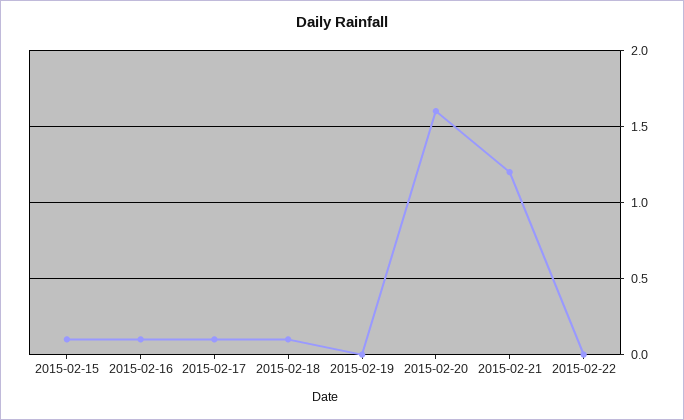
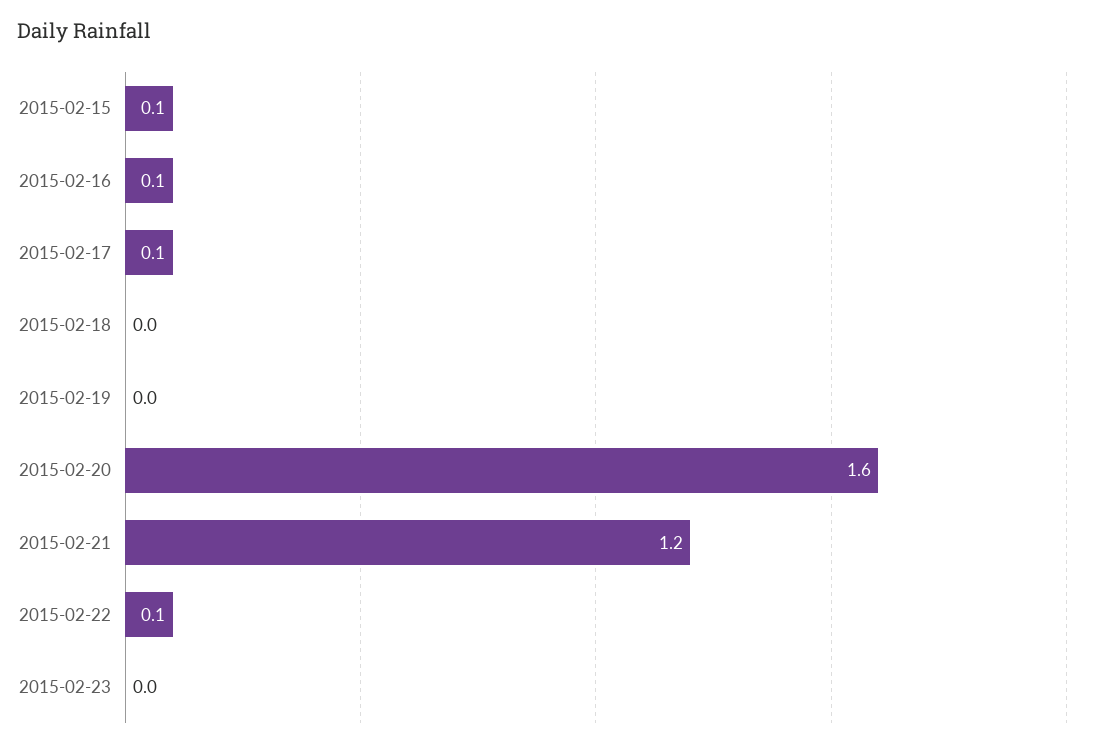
  {
    "2015-02-15": 0.1,
    "2015-02-16": 0.1,
    "2015-02-17": 0.1,
-   "2015-02-18": 0.1,
+   "2015-02-18": 0,
    "2015-02-19": 0,
    "2015-02-20": 1.6,
    "2015-02-21": 1.2,
-   "2015-02-22": 0
+   "2015-02-22": 0.1,
+   "2015-02-23": 0
  }

